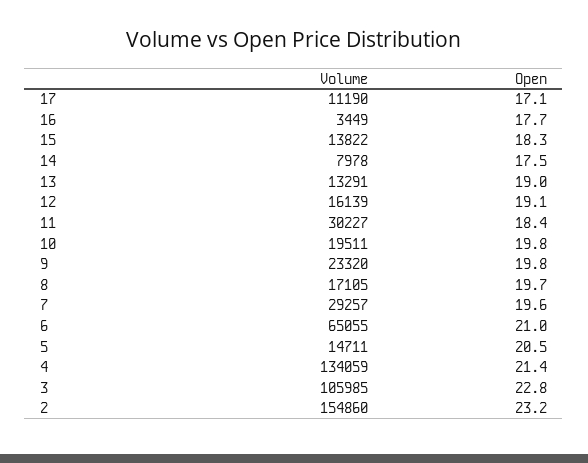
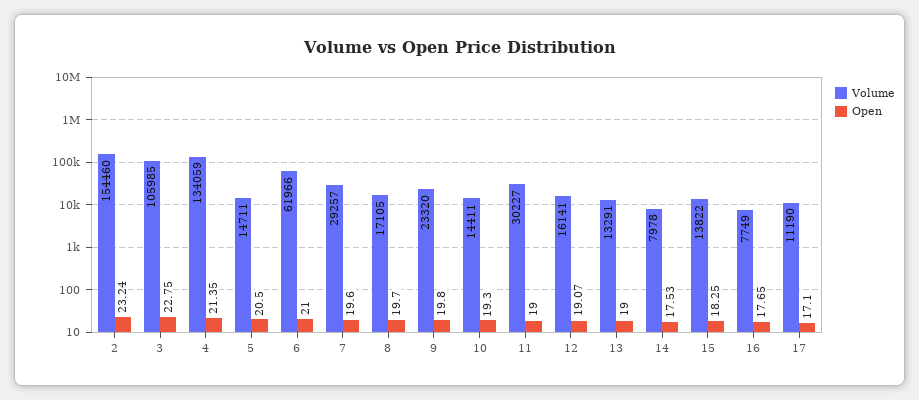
  {
    "Volume": {
      "17": 11190,
-     "16": 3449,
+     "16": 7749,
      "15": 13822,
      "14": 7978,
      "13": 13291,
-     "12": 16139,
+     "12": 16141,
      "11": 30227,
-     "10": 19511,
+     "10": 14411,
      "9": 23320,
      "8": 17105,
      "7": 29257,
-     "6": 65055,
+     "6": 61966,
      "5": 14711,
      "4": 134059,
      "3": 105985,
-     "2": 154860
+     "2": 154460
    },
    "Open": {
      "17": 17.1,
      "16": 17.65,
      "15": 18.25,
      "14": 17.53,
      "13": 19,
      "12": 19.07,
-     "11": 18.4,
+     "11": 19,
-     "10": 19.8,
+     "10": 19.3,
      "9": 19.8,
      "8": 19.7,
      "7": 19.6,
      "6": 21,
      "5": 20.5,
      "4": 21.35,
      "3": 22.75,
      "2": 23.24
    }
  }

